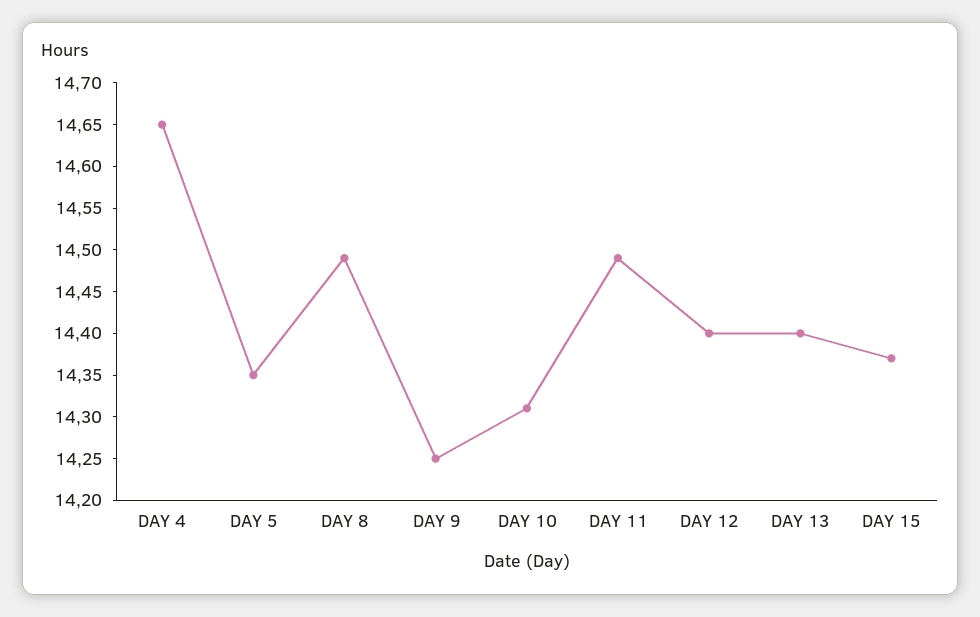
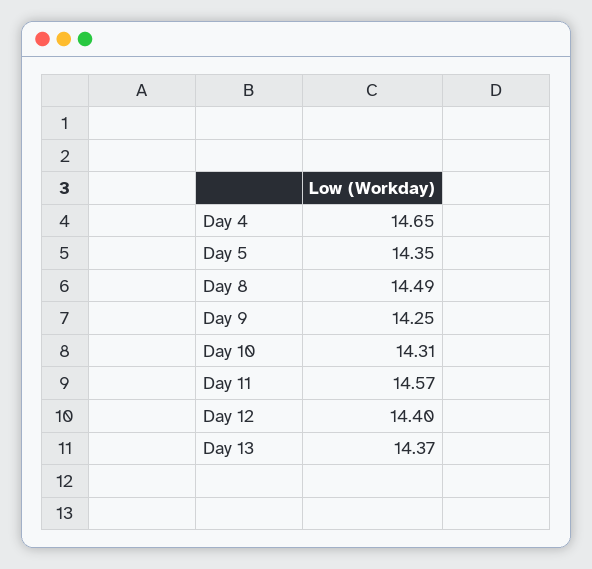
  {
    "DAY 4": 14.65,
    "DAY 5": 14.35,
    "DAY 8": 14.49,
    "DAY 9": 14.25,
    "DAY 10": 14.31,
-   "DAY 11": 14.49,
+   "DAY 11": 14.57,
    "DAY 12": 14.4,
-   "DAY 13": 14.4,
+   "DAY 13": 14.37
-   "DAY 15": 14.37
  }

